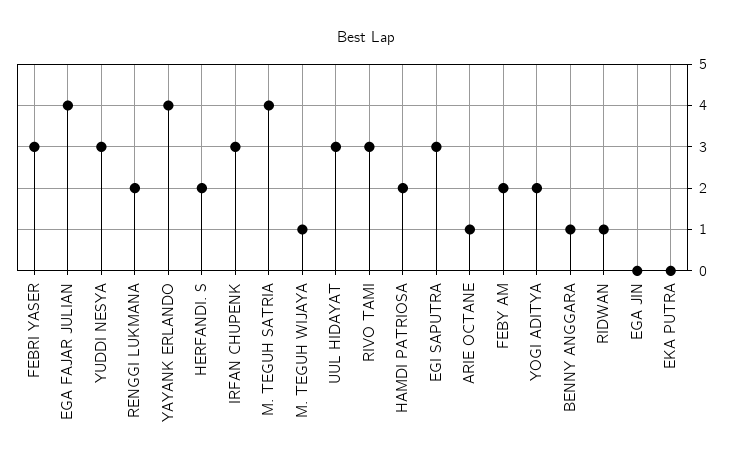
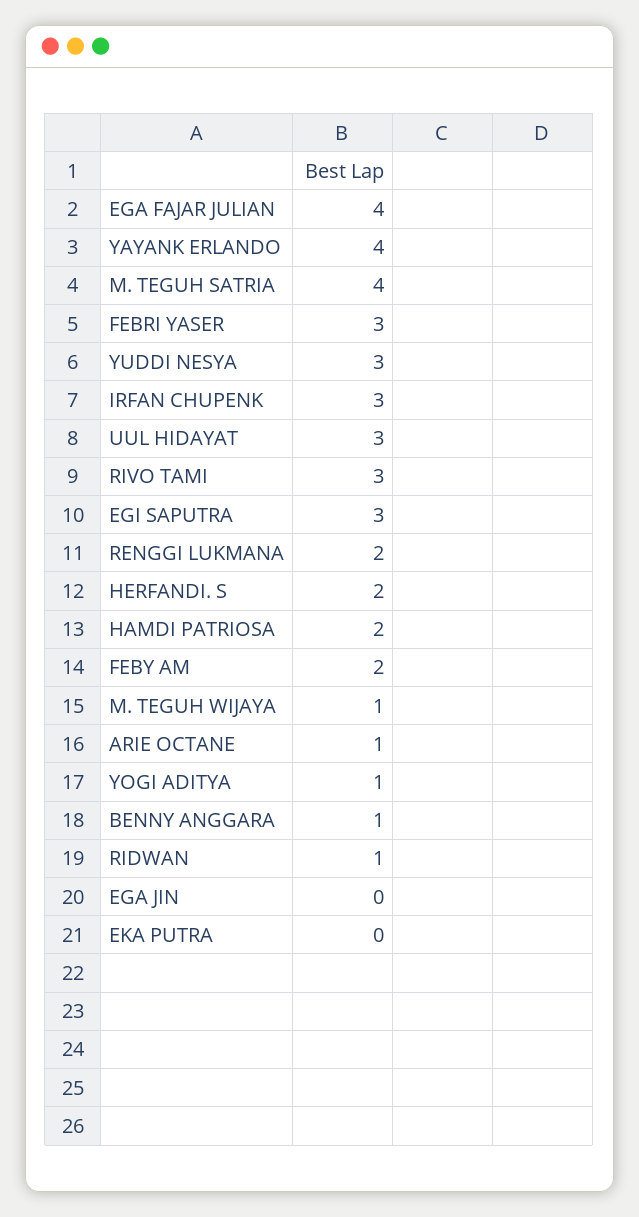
  {
    "FEBRI YASER": 3,
    "EGA FAJAR JULIAN": 4,
    "YUDDI NESYA": 3,
    "RENGGI LUKMANA": 2,
    "YAYANK ERLANDO": 4,
    "HERFANDI. S": 2,
    "IRFAN CHUPENK": 3,
    "M. TEGUH SATRIA": 4,
    "M. TEGUH WIJAYA": 1,
    "UUL HIDAYAT": 3,
    "RIVO TAMI": 3,
    "HAMDI PATRIOSA": 2,
    "EGI SAPUTRA": 3,
    "ARIE OCTANE": 1,
    "FEBY AM": 2,
-   "YOGI ADITYA": 2,
+   "YOGI ADITYA": 1,
    "BENNY ANGGARA": 1,
    "RIDWAN": 1,
    "EGA JIN": 0,
    "EKA PUTRA": 0
  }

